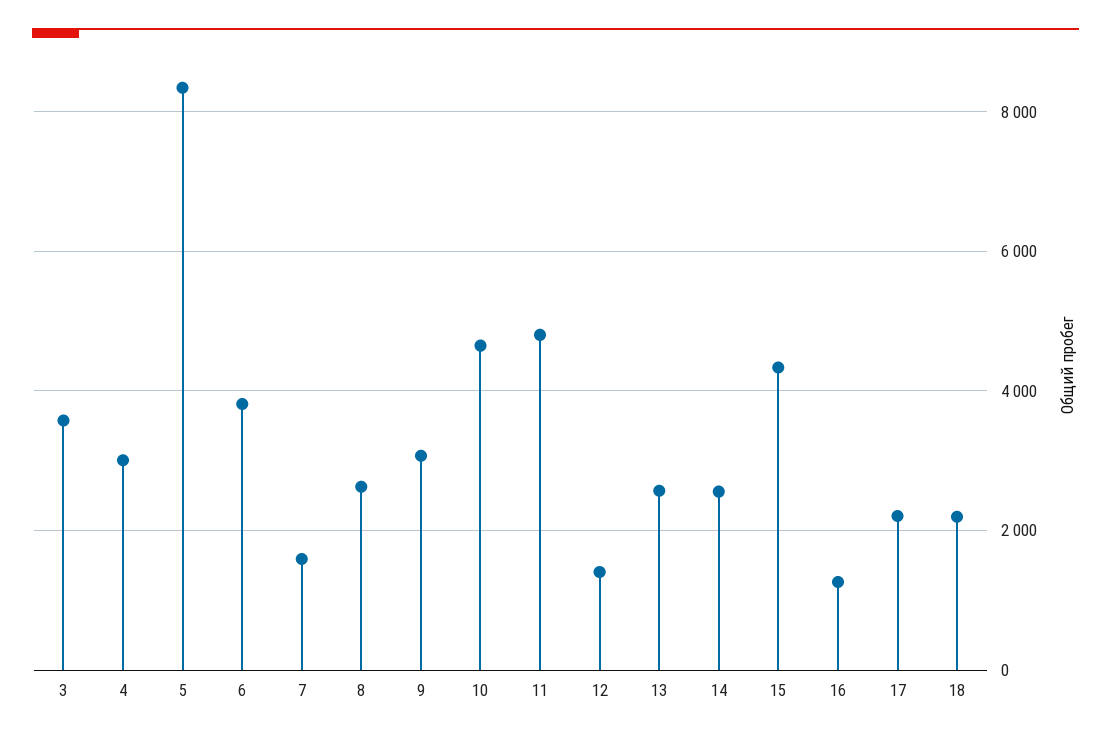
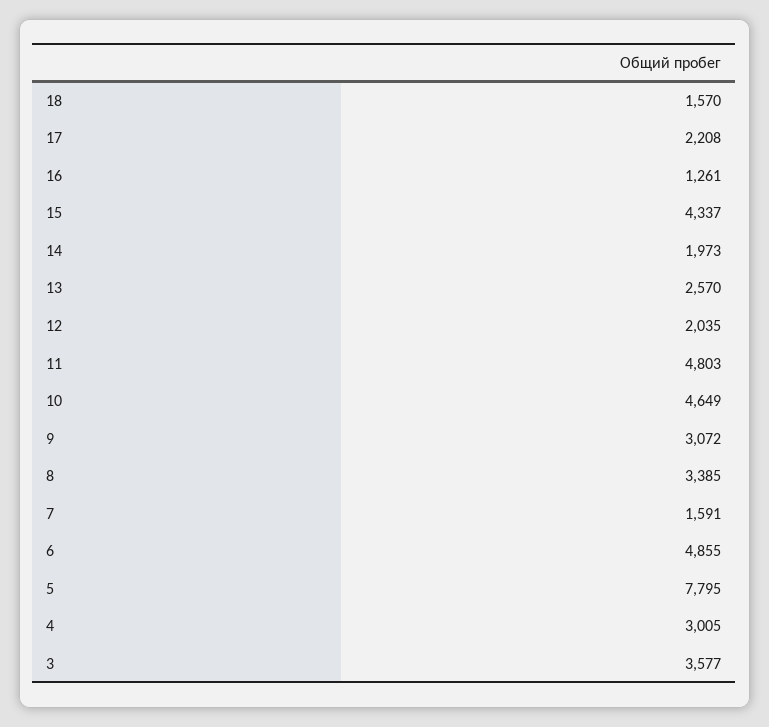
  {
    "3": 3577,
    "4": 3005,
-   "5": 8400,
+   "5": 7795,
-   "6": 3800,
+   "6": 4855,
    "7": 1591,
-   "8": 2600,
+   "8": 3385,
    "9": 3072,
    "10": 4649,
    "11": 4803,
-   "12": 1400,
+   "12": 2035,
    "13": 2570,
-   "14": 2600,
+   "14": 1973,
    "15": 4337,
    "16": 1261,
    "17": 2208,
-   "18": 2200
+   "18": 1570
  }

